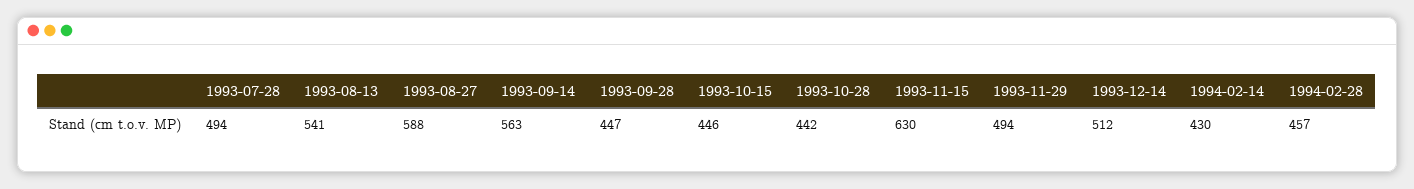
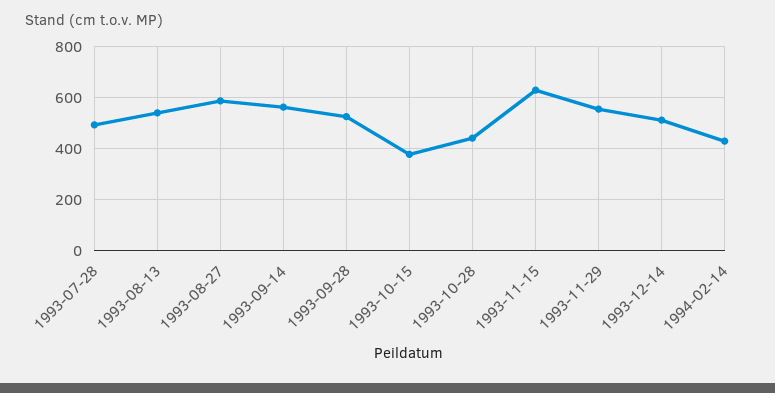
  {
    "1993-07-28": 494,
    "1993-08-13": 541,
    "1993-08-27": 588,
    "1993-09-14": 563,
-   "1993-09-28": 447,
+   "1993-09-28": 525,
-   "1993-10-15": 446,
+   "1993-10-15": 375,
    "1993-10-28": 442,
    "1993-11-15": 630,
-   "1993-11-29": 494,
+   "1993-11-29": 550,
    "1993-12-14": 512,
-   "1994-02-14": 430,
+   "1994-02-14": 430
-   "1994-02-28": 457
  }

